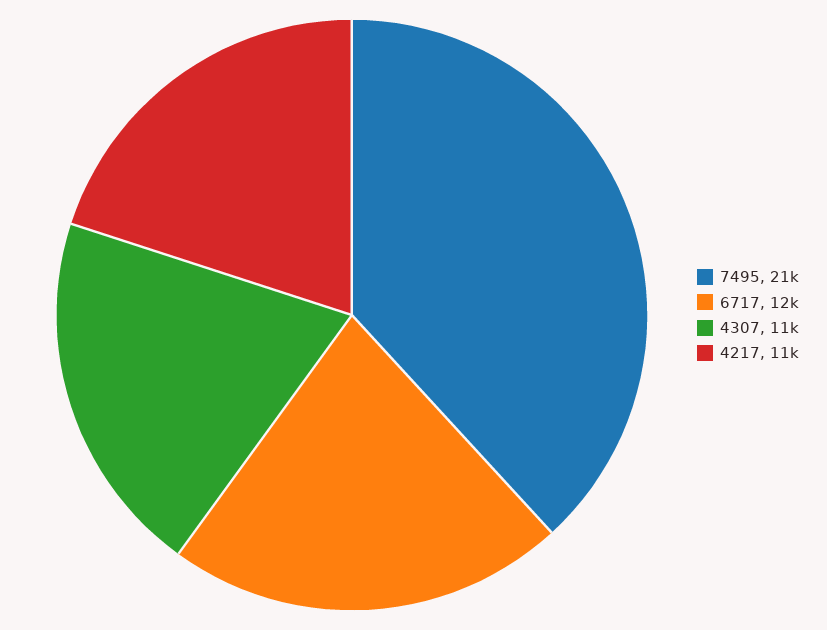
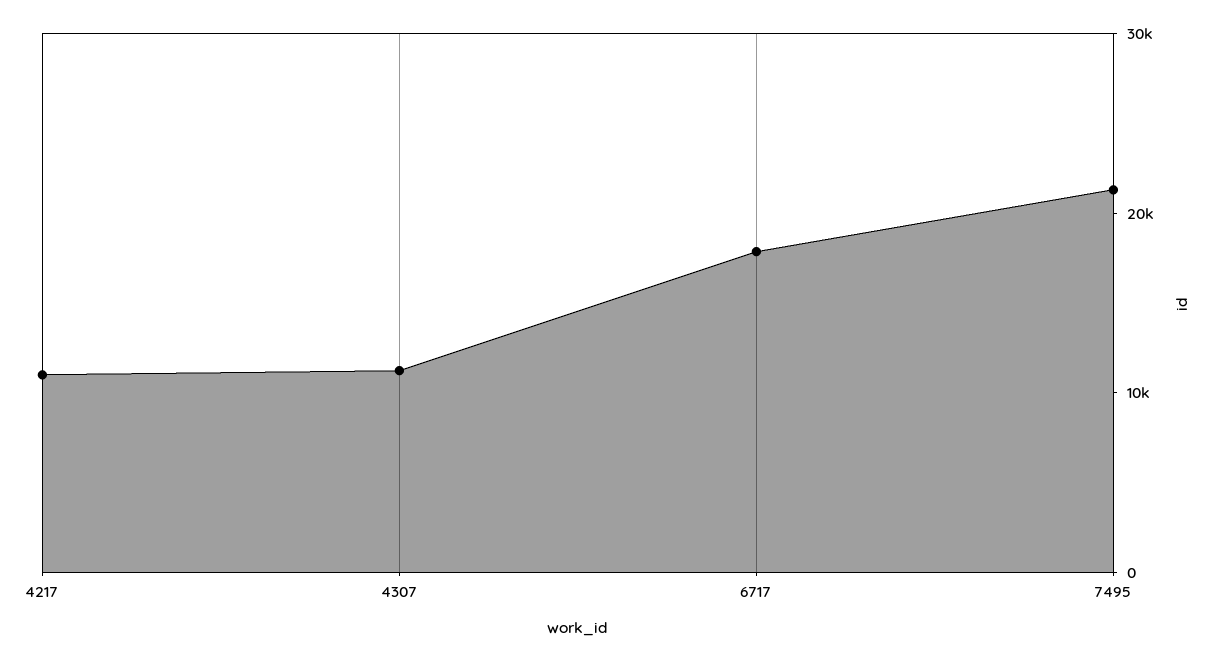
  {
    "7495": 21000,
-   "6717": 12000,
+   "6717": 18000,
    "4307": 11000,
    "4217": 11000
  }

